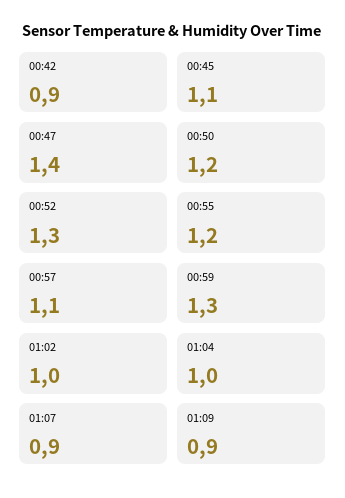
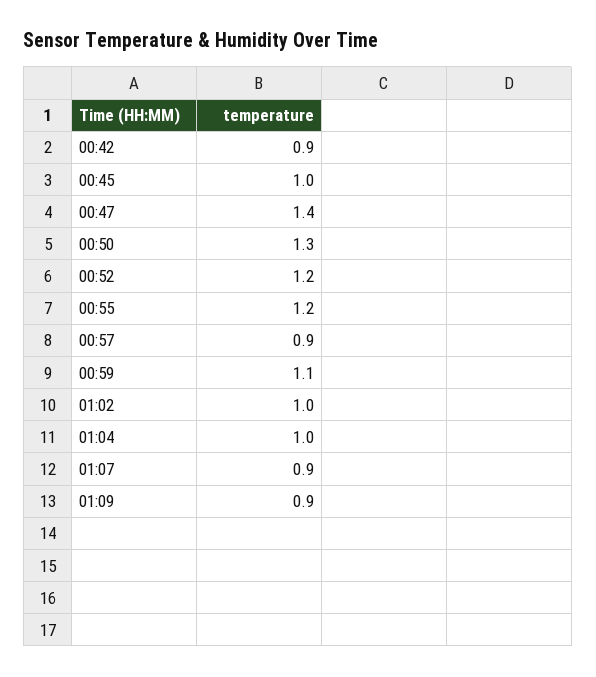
  {
    "00:42": 0.9,
-   "00:45": 1.1,
+   "00:45": 1,
    "00:47": 1.4,
-   "00:50": 1.2,
+   "00:50": 1.3,
-   "00:52": 1.3,
+   "00:52": 1.2,
    "00:55": 1.2,
-   "00:57": 1.1,
+   "00:57": 0.9,
-   "00:59": 1.3,
+   "00:59": 1.1,
    "01:02": 1,
    "01:04": 1,
    "01:07": 0.9,
    "01:09": 0.9
  }

